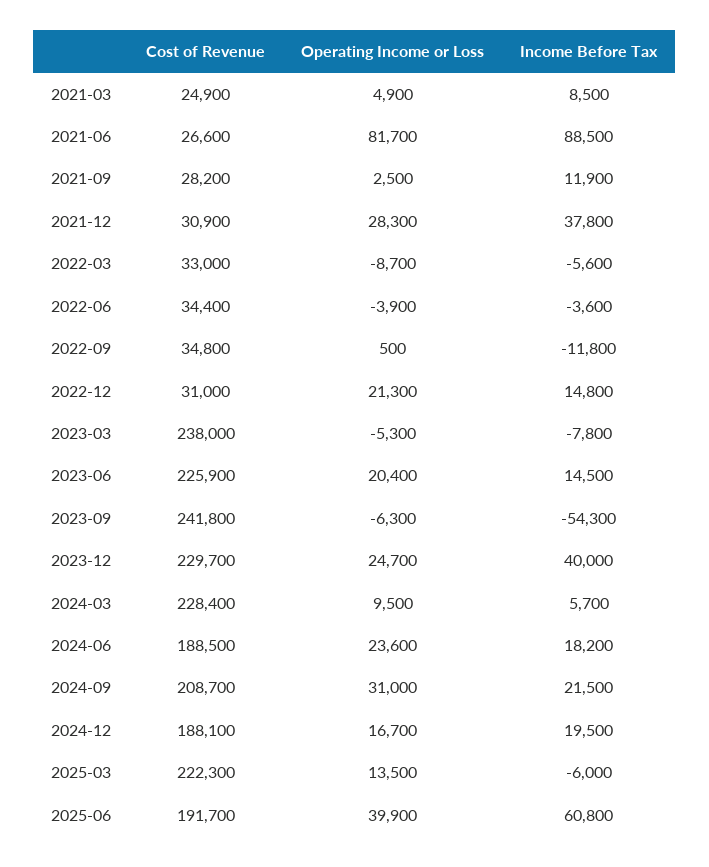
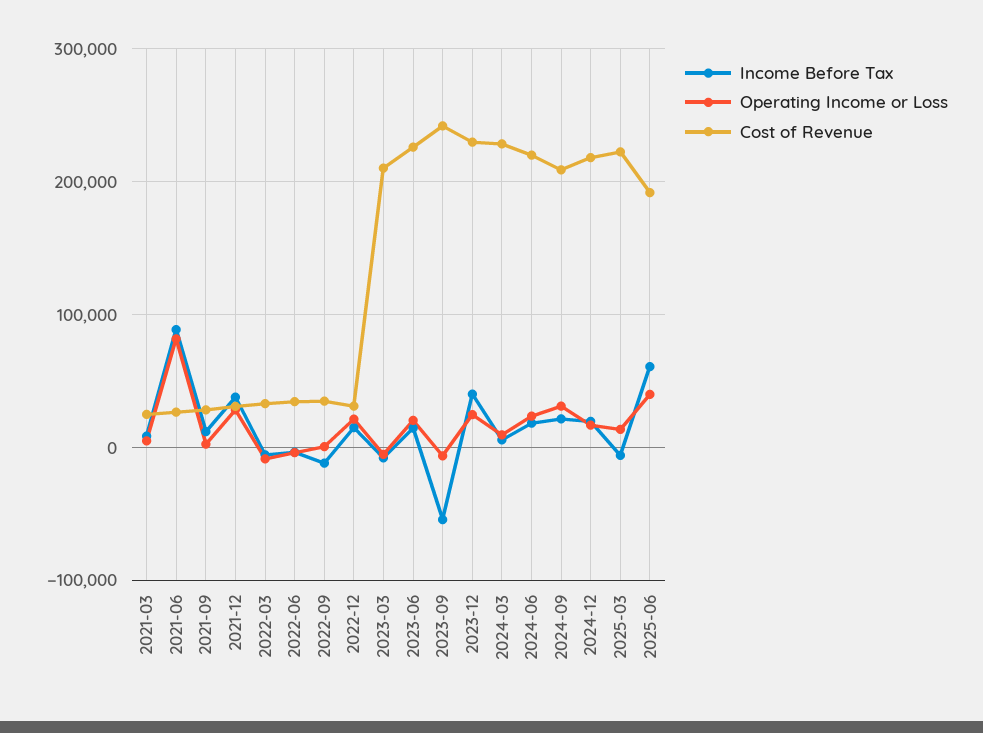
  {
    "Cost of Revenue": {
      "2021-03": 24900,
      "2021-06": 26600,
      "2021-09": 28200,
      "2021-12": 30900,
      "2022-03": 33000,
      "2022-06": 34400,
      "2022-09": 34800,
      "2022-12": 31000,
-     "2023-03": 238000,
+     "2023-03": 210000,
      "2023-06": 225900,
      "2023-09": 241800,
      "2023-12": 229700,
      "2024-03": 228400,
-     "2024-06": 188500,
+     "2024-06": 220000,
      "2024-09": 208700,
-     "2024-12": 188100,
+     "2024-12": 220000,
      "2025-03": 222300,
      "2025-06": 191700
    },
    "Operating Income or Loss": {
      "2021-03": 4900,
      "2021-06": 81700,
      "2021-09": 2500,
      "2021-12": 28300,
      "2022-03": -8700,
      "2022-06": -3900,
      "2022-09": 500,
      "2022-12": 21300,
      "2023-03": -5300,
      "2023-06": 20400,
      "2023-09": -6300,
      "2023-12": 24700,
      "2024-03": 9500,
      "2024-06": 23600,
      "2024-09": 31000,
      "2024-12": 16700,
      "2025-03": 13500,
      "2025-06": 39900
    },
    "Income Before Tax": {
      "2021-03": 8500,
      "2021-06": 88500,
      "2021-09": 11900,
      "2021-12": 37800,
      "2022-03": -5600,
      "2022-06": -3600,
      "2022-09": -11800,
      "2022-12": 14800,
      "2023-03": -7800,
      "2023-06": 14500,
      "2023-09": -54300,
      "2023-12": 40000,
      "2024-03": 5700,
      "2024-06": 18200,
      "2024-09": 21500,
      "2024-12": 19500,
      "2025-03": -6000,
      "2025-06": 60800
    }
  }

